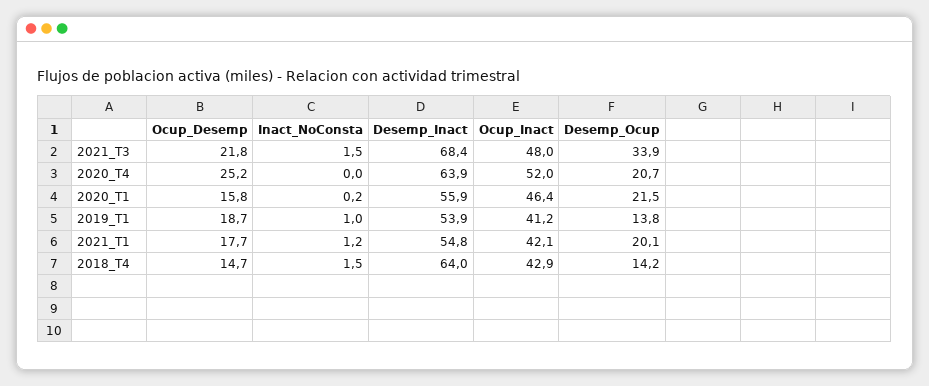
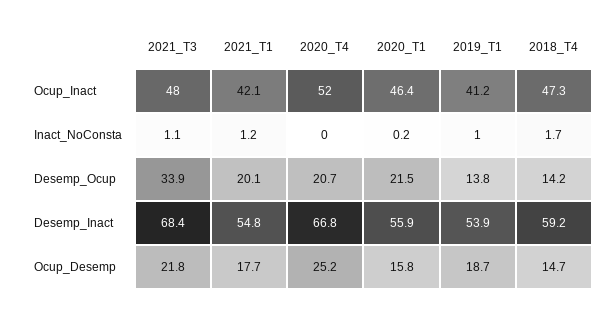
  {
    "Ocup_Desemp": {
      "2021_T3": 21.8,
      "2020_T4": 25.2,
      "2020_T1": 15.8,
      "2019_T1": 18.7,
      "2021_T1": 17.7,
      "2018_T4": 14.7
    },
    "Inact_NoConsta": {
-     "2021_T3": 1.5,
+     "2021_T3": 1.1,
      "2020_T4": 0,
      "2020_T1": 0.2,
      "2019_T1": 1,
      "2021_T1": 1.2,
-     "2018_T4": 1.5
+     "2018_T4": 1.7
    },
    "Desemp_Inact": {
      "2021_T3": 68.4,
-     "2020_T4": 63.9,
+     "2020_T4": 66.8,
      "2020_T1": 55.9,
      "2019_T1": 53.9,
      "2021_T1": 54.8,
-     "2018_T4": 64
+     "2018_T4": 59.2
    },
    "Ocup_Inact": {
      "2021_T3": 48,
      "2020_T4": 52,
      "2020_T1": 46.4,
      "2019_T1": 41.2,
      "2021_T1": 42.1,
-     "2018_T4": 42.9
+     "2018_T4": 47.3
    },
    "Desemp_Ocup": {
      "2021_T3": 33.9,
      "2020_T4": 20.7,
      "2020_T1": 21.5,
      "2019_T1": 13.8,
      "2021_T1": 20.1,
      "2018_T4": 14.2
    }
  }

